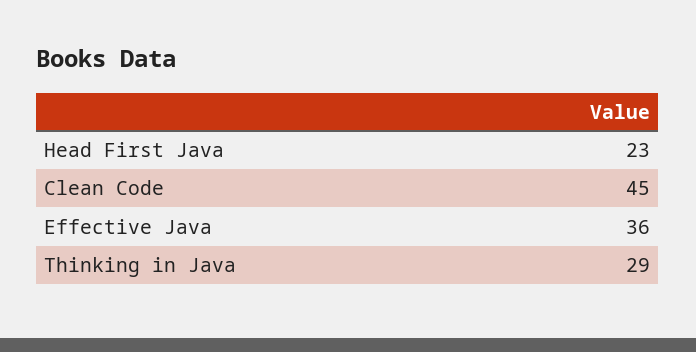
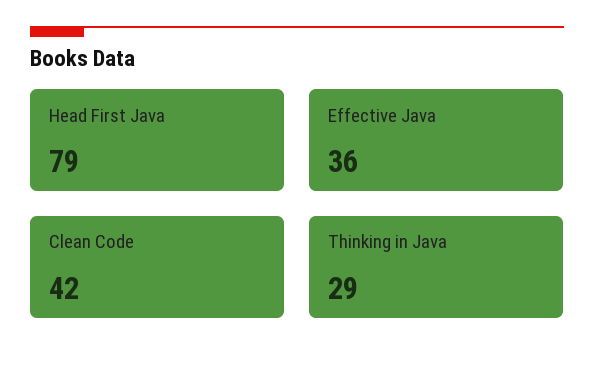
  {
-   "Head First Java": 23,
+   "Head First Java": 79,
-   "Clean Code": 45,
+   "Clean Code": 42,
    "Effective Java": 36,
    "Thinking in Java": 29
  }

